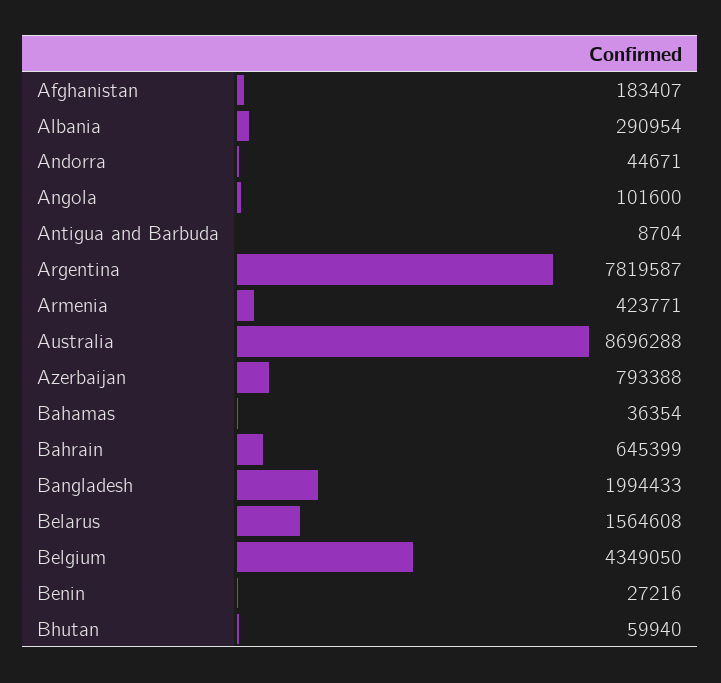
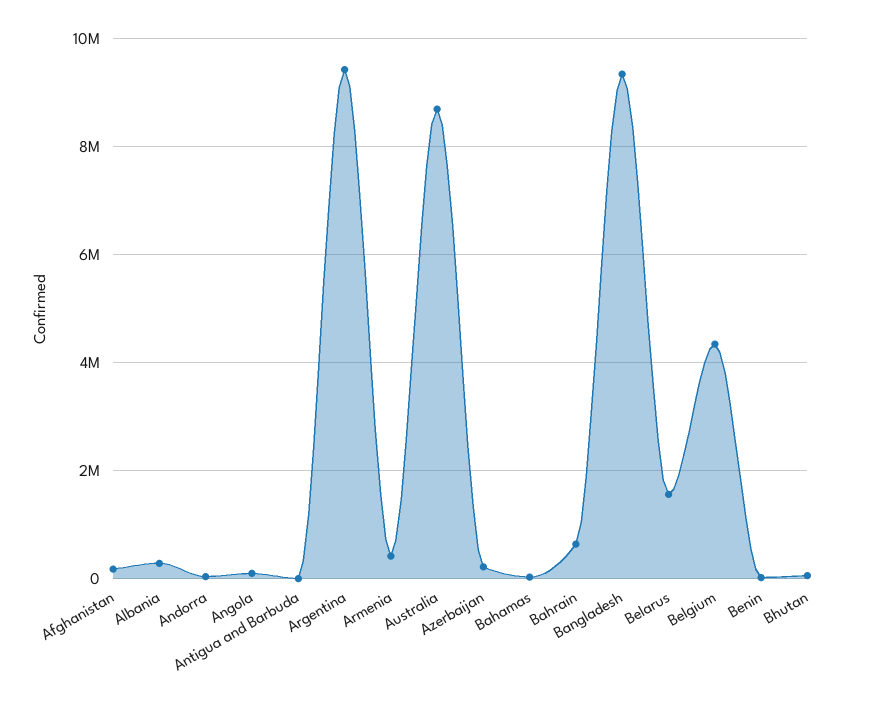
  {
    "Afghanistan": 183407,
    "Albania": 290954,
    "Andorra": 44671,
    "Angola": 101600,
    "Antigua and Barbuda": 8704,
-   "Argentina": 7819587,
+   "Argentina": 9400000,
    "Armenia": 423771,
    "Australia": 8696288,
-   "Azerbaijan": 793388,
+   "Azerbaijan": 200000,
    "Bahamas": 36354,
    "Bahrain": 645399,
-   "Bangladesh": 1994433,
+   "Bangladesh": 9400000,
    "Belarus": 1564608,
    "Belgium": 4349050,
    "Benin": 27216,
    "Bhutan": 59940
  }

